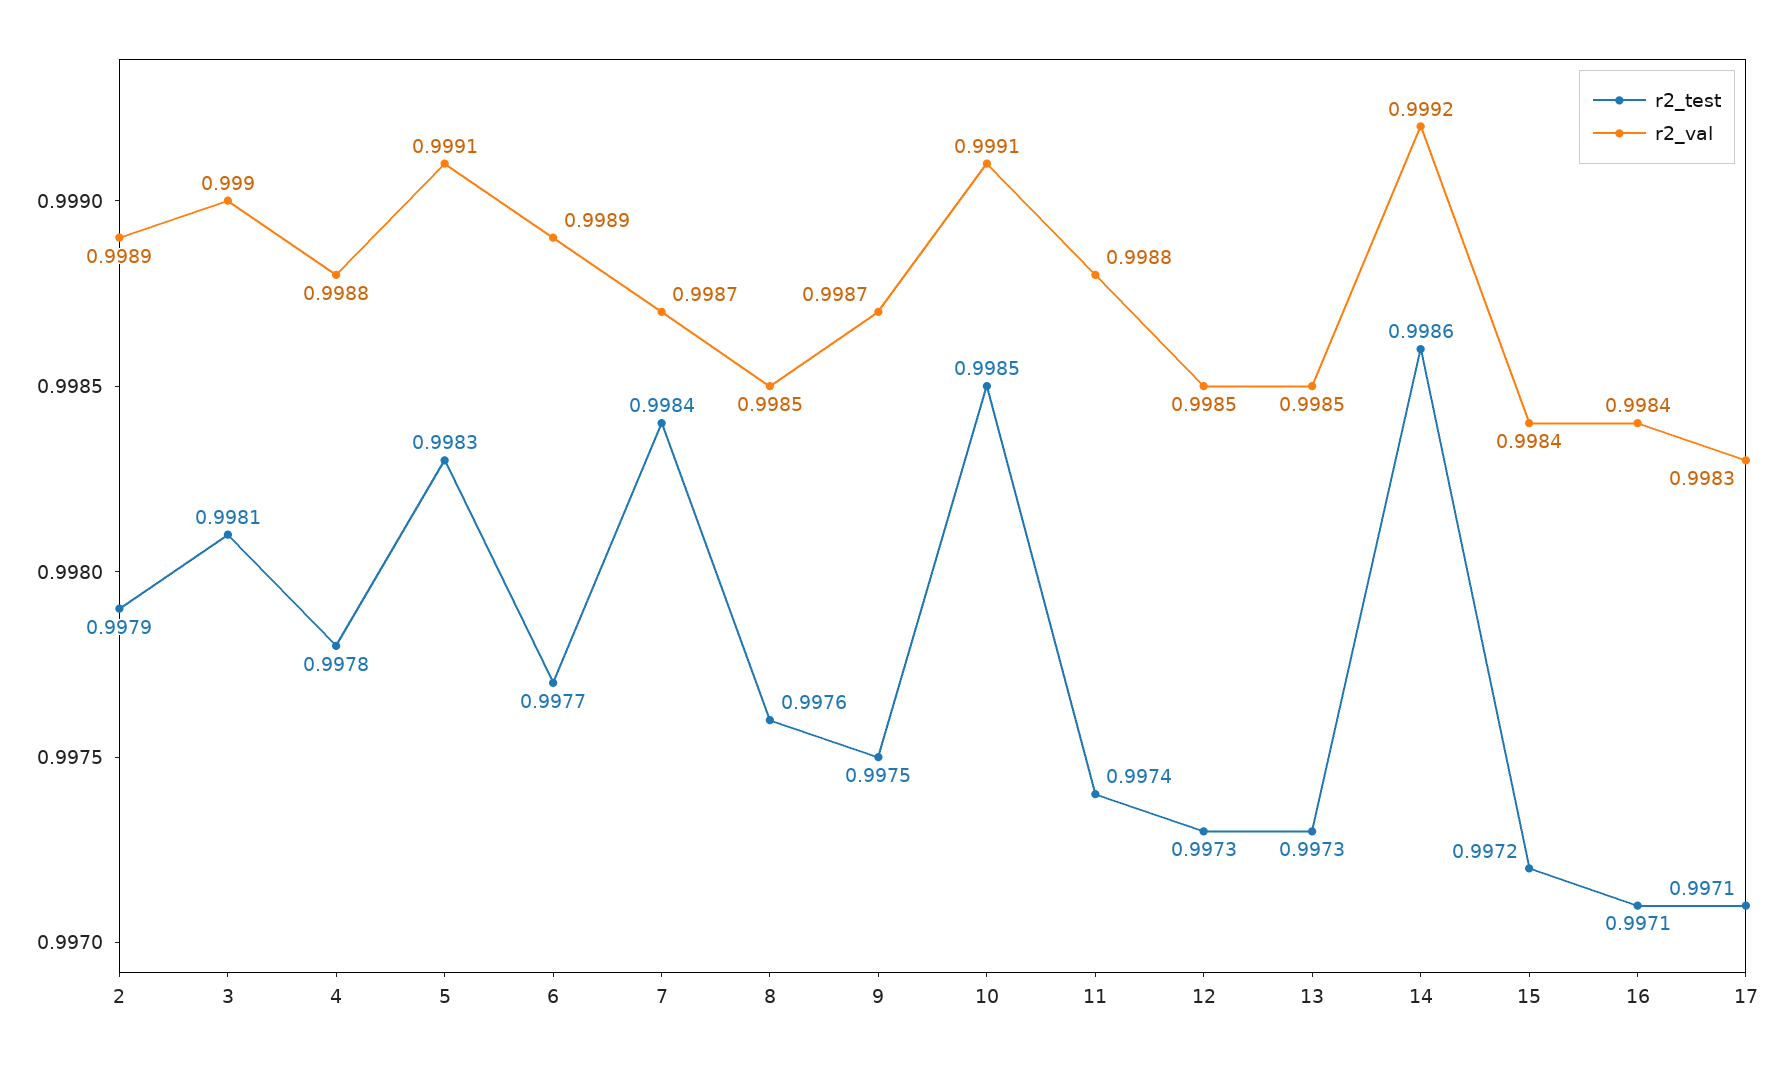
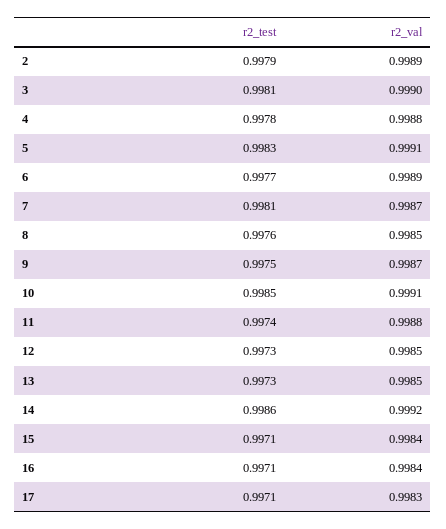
  {
    "r2_test": {
      "2": 0.9979,
      "3": 0.9981,
      "4": 0.9978,
      "5": 0.9983,
      "6": 0.9977,
-     "7": 0.9984,
+     "7": 0.9981,
      "8": 0.9976,
      "9": 0.9975,
      "10": 0.9985,
      "11": 0.9974,
      "12": 0.9973,
      "13": 0.9973,
      "14": 0.9986,
-     "15": 0.9972,
+     "15": 0.9971,
      "16": 0.9971,
      "17": 0.9971
    },
    "r2_val": {
      "2": 0.9989,
      "3": 0.999,
      "4": 0.9988,
      "5": 0.9991,
      "6": 0.9989,
      "7": 0.9987,
      "8": 0.9985,
      "9": 0.9987,
      "10": 0.9991,
      "11": 0.9988,
      "12": 0.9985,
      "13": 0.9985,
      "14": 0.9992,
      "15": 0.9984,
      "16": 0.9984,
      "17": 0.9983
    }
  }

